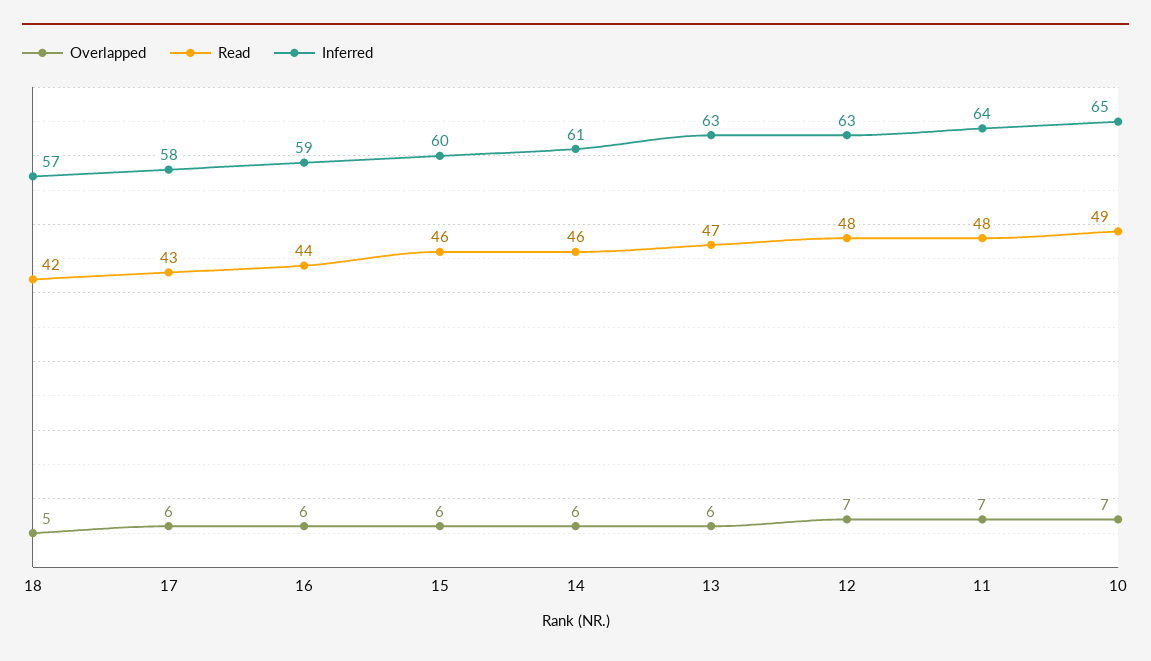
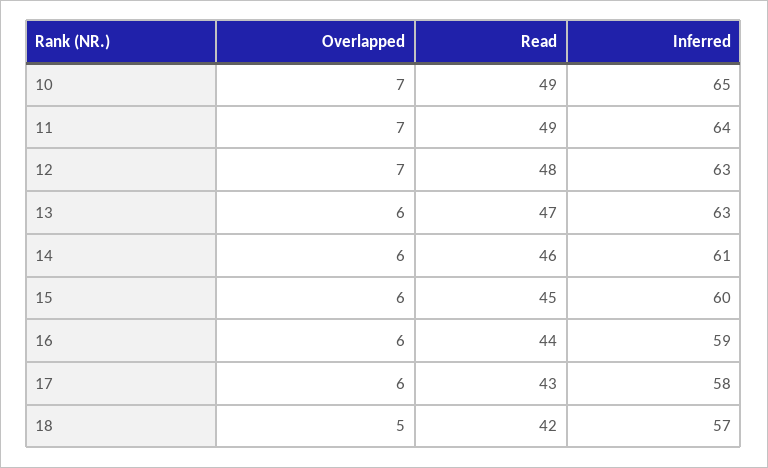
  {
    "Overlapped": {
      "18": 5,
      "17": 6,
      "16": 6,
      "15": 6,
      "14": 6,
      "13": 6,
      "12": 7,
      "11": 7,
      "10": 7
    },
    "Read": {
      "18": 42,
      "17": 43,
      "16": 44,
-     "15": 46,
+     "15": 45,
      "14": 46,
      "13": 47,
      "12": 48,
-     "11": 48,
+     "11": 49,
      "10": 49
    },
    "Inferred": {
      "18": 57,
      "17": 58,
      "16": 59,
      "15": 60,
      "14": 61,
      "13": 63,
      "12": 63,
      "11": 64,
      "10": 65
    }
  }

